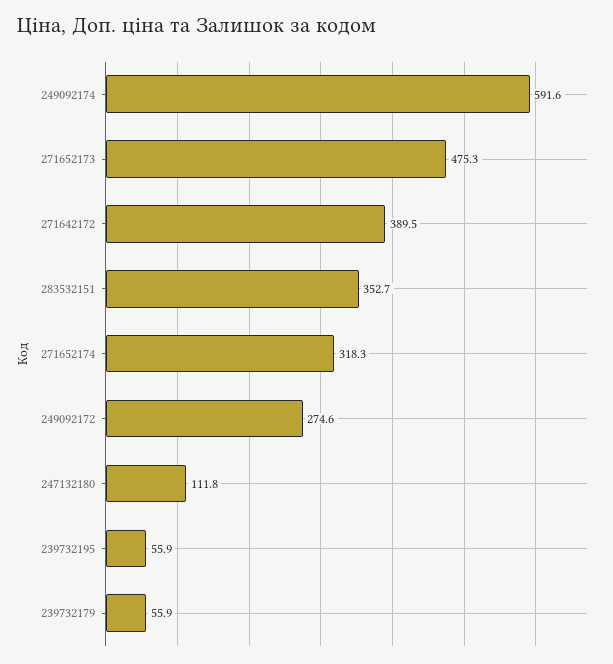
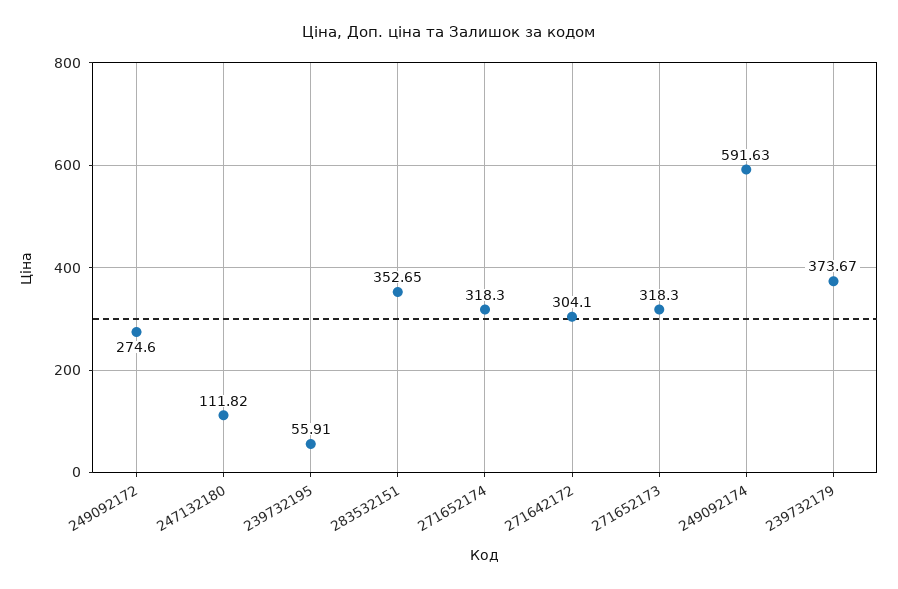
  {
    "249092174": 591.63,
-   "271652173": 475.3,
+   "271652173": 318.3,
-   "271642172": 389.5,
+   "271642172": 304.1,
    "283532151": 352.65,
    "271652174": 318.3,
    "249092172": 274.6,
    "247132180": 111.82,
    "239732195": 55.91,
-   "239732179": 55.9
+   "239732179": 373.67
  }

